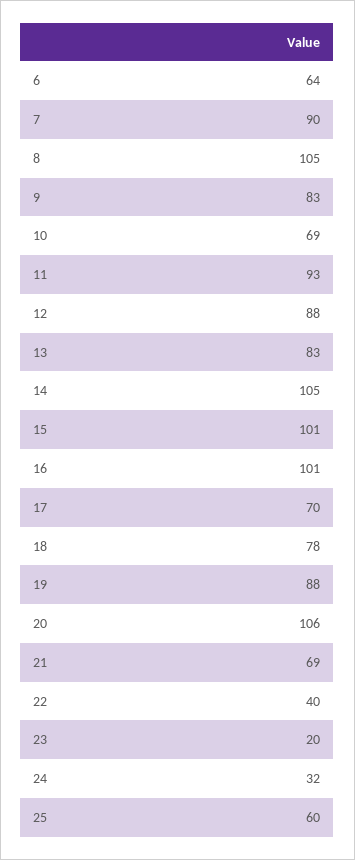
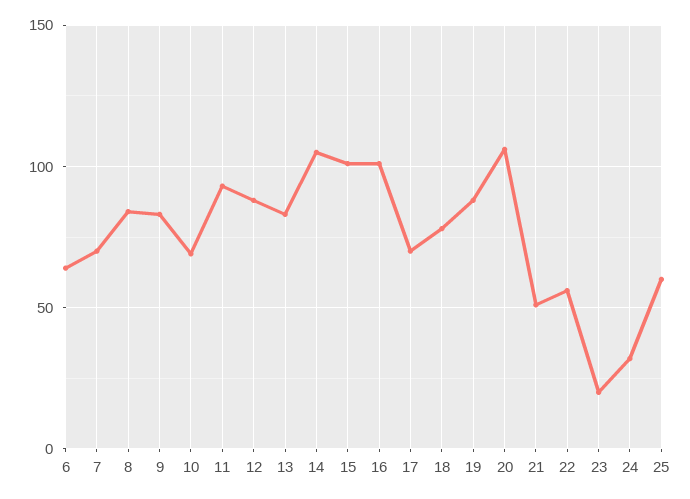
  {
    "6": 64,
-   "7": 90,
+   "7": 70,
-   "8": 105,
+   "8": 85,
    "9": 83,
    "10": 69,
    "11": 93,
    "12": 88,
    "13": 83,
    "14": 105,
    "15": 101,
    "16": 101,
    "17": 70,
    "18": 78,
    "19": 88,
    "20": 106,
-   "21": 69,
+   "21": 50,
-   "22": 40,
+   "22": 55,
    "23": 20,
    "24": 32,
    "25": 60
  }

